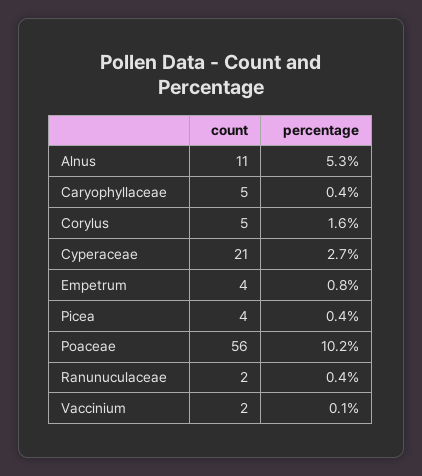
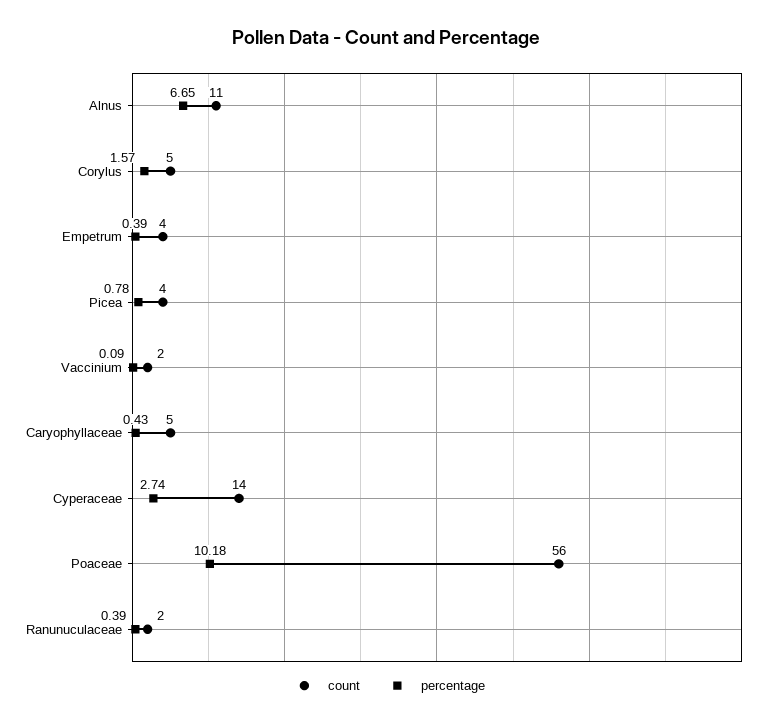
  {
    "count": {
      "Alnus": 11,
      "Caryophyllaceae": 5,
      "Corylus": 5,
-     "Cyperaceae": 21,
+     "Cyperaceae": 14,
      "Empetrum": 4,
      "Picea": 4,
      "Poaceae": 56,
      "Ranunuculaceae": 2,
      "Vaccinium": 2
    },
    "percentage": {
-     "Alnus": 5.3,
+     "Alnus": 6.65,
      "Caryophyllaceae": 0.43,
      "Corylus": 1.57,
      "Cyperaceae": 2.74,
-     "Empetrum": 0.8,
+     "Empetrum": 0.39,
-     "Picea": 0.4,
+     "Picea": 0.78,
      "Poaceae": 10.18,
      "Ranunuculaceae": 0.39,
      "Vaccinium": 0.09
    }
  }

